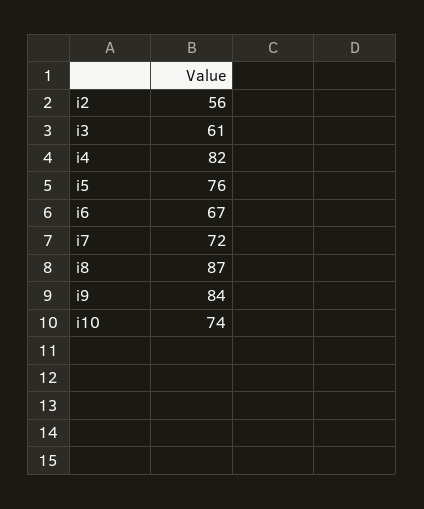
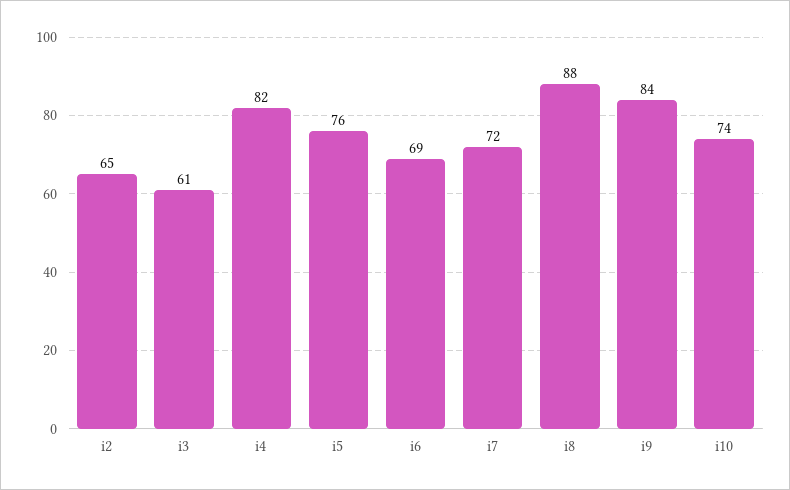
  {
-   "i2": 56,
+   "i2": 65,
    "i3": 61,
    "i4": 82,
    "i5": 76,
-   "i6": 67,
+   "i6": 69,
    "i7": 72,
-   "i8": 87,
+   "i8": 88,
    "i9": 84,
    "i10": 74
  }

